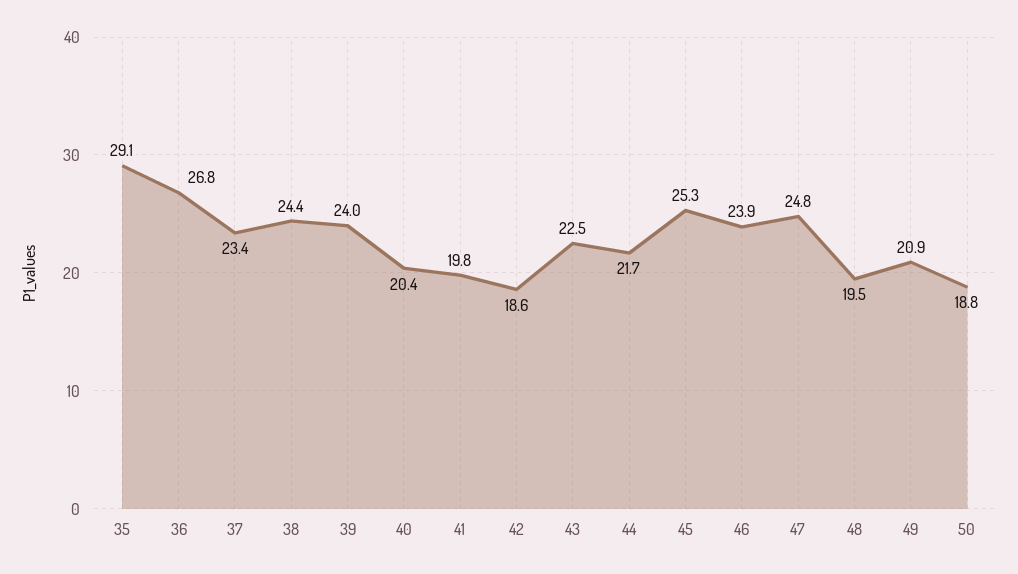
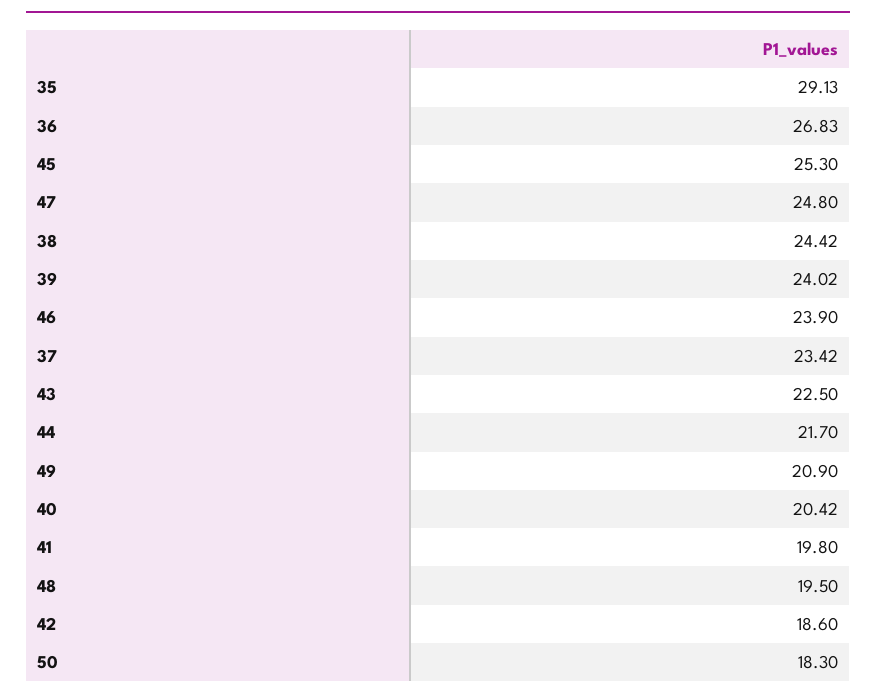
  {
    "35": 29.13,
    "36": 26.83,
    "37": 23.42,
    "38": 24.42,
    "39": 24.02,
    "40": 20.42,
    "41": 19.8,
    "42": 18.6,
    "43": 22.5,
    "44": 21.7,
    "45": 25.3,
    "46": 23.9,
    "47": 24.8,
    "48": 19.5,
    "49": 20.9,
-   "50": 18.8
+   "50": 18.3
  }

